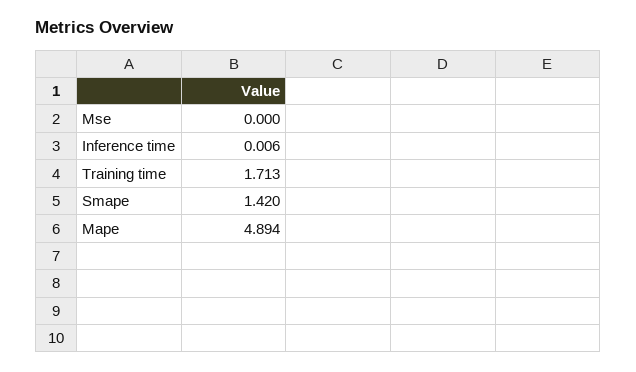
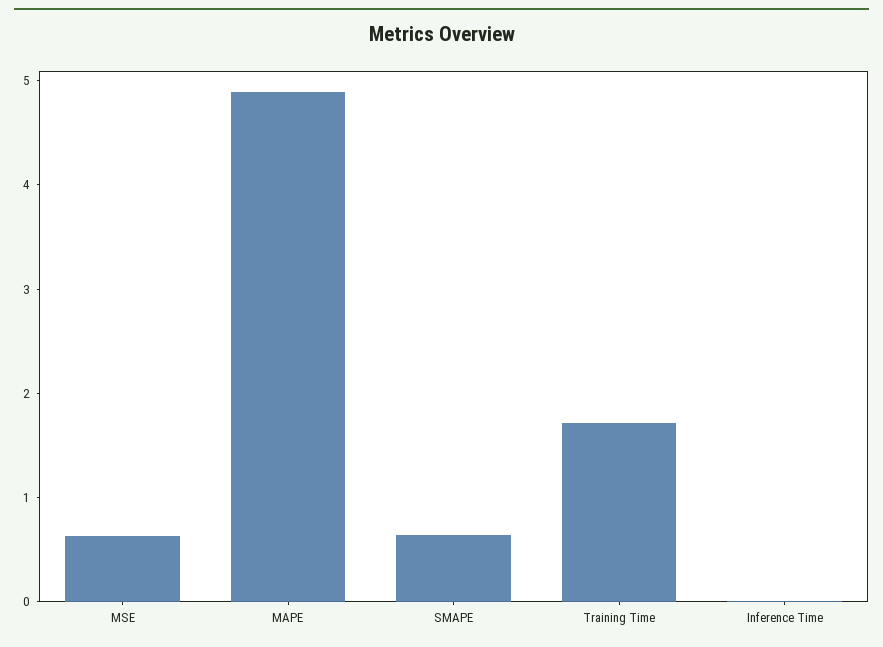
  {
-   "Mse": 0,
+   "Mse": 0.6,
    "Inference time": 0.006,
    "Training time": 1.713,
-   "Smape": 1.42,
+   "Smape": 0.6,
    "Mape": 4.894
  }

